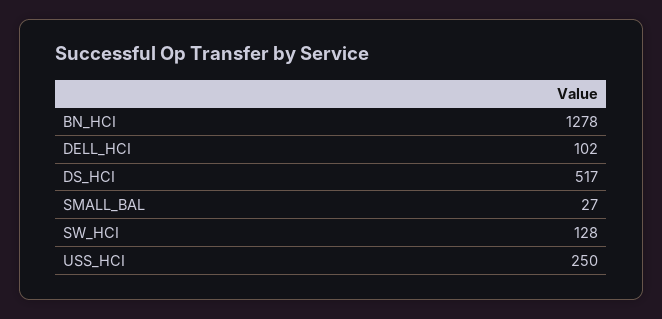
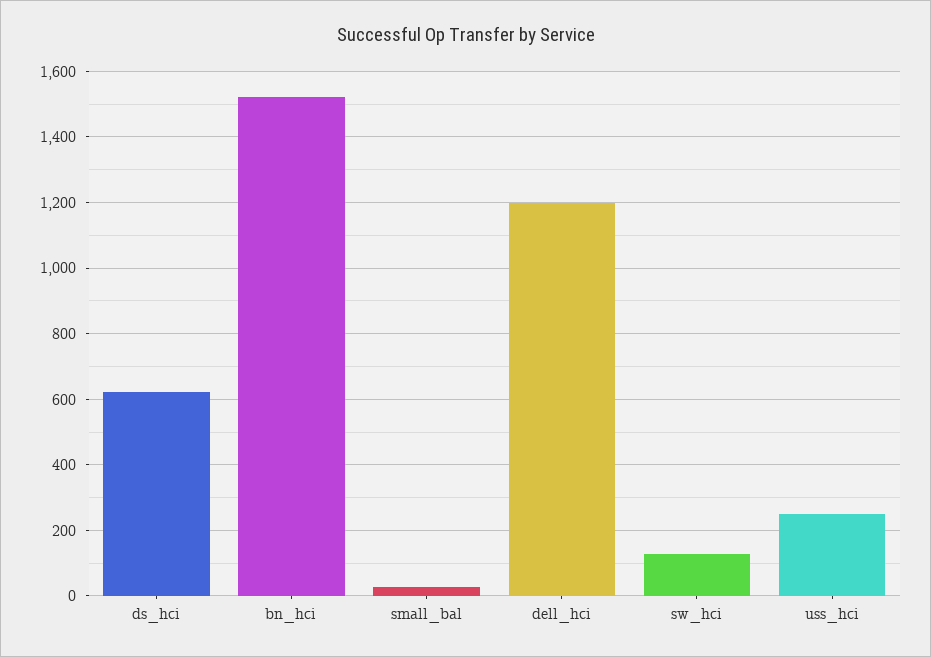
  {
-   "BN_HCI": 1278,
+   "BN_HCI": 1520,
-   "DELL_HCI": 102,
+   "DELL_HCI": 1200,
-   "DS_HCI": 517,
+   "DS_HCI": 620,
    "SMALL_BAL": 27,
    "SW_HCI": 128,
    "USS_HCI": 250
  }

